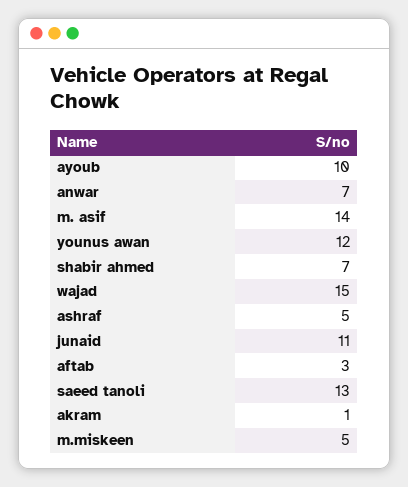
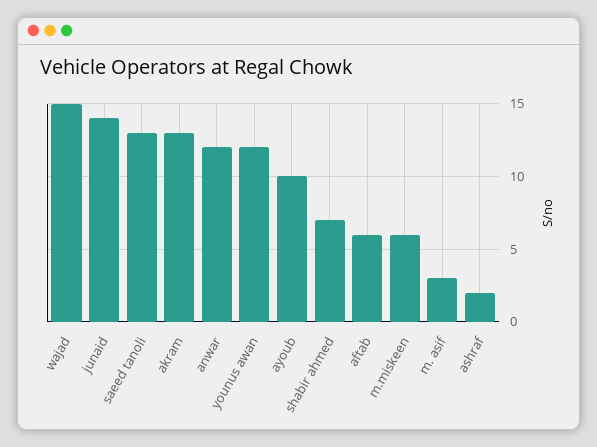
  {
    "ayoub": 10,
-   "anwar": 7,
+   "anwar": 12,
-   "m. asif": 14,
+   "m. asif": 3,
    "younus awan": 12,
    "shabir ahmed": 7,
    "wajad": 15,
-   "ashraf": 5,
+   "ashraf": 2,
-   "junaid": 11,
+   "junaid": 14,
-   "aftab": 3,
+   "aftab": 6,
    "saeed tanoli": 13,
-   "akram": 1,
+   "akram": 13,
-   "m.miskeen": 5
+   "m.miskeen": 6
  }

